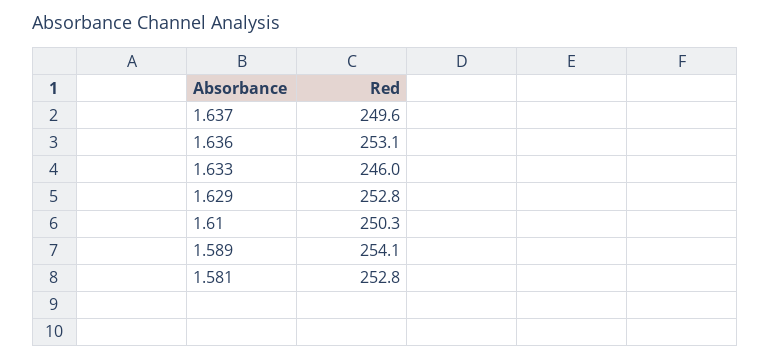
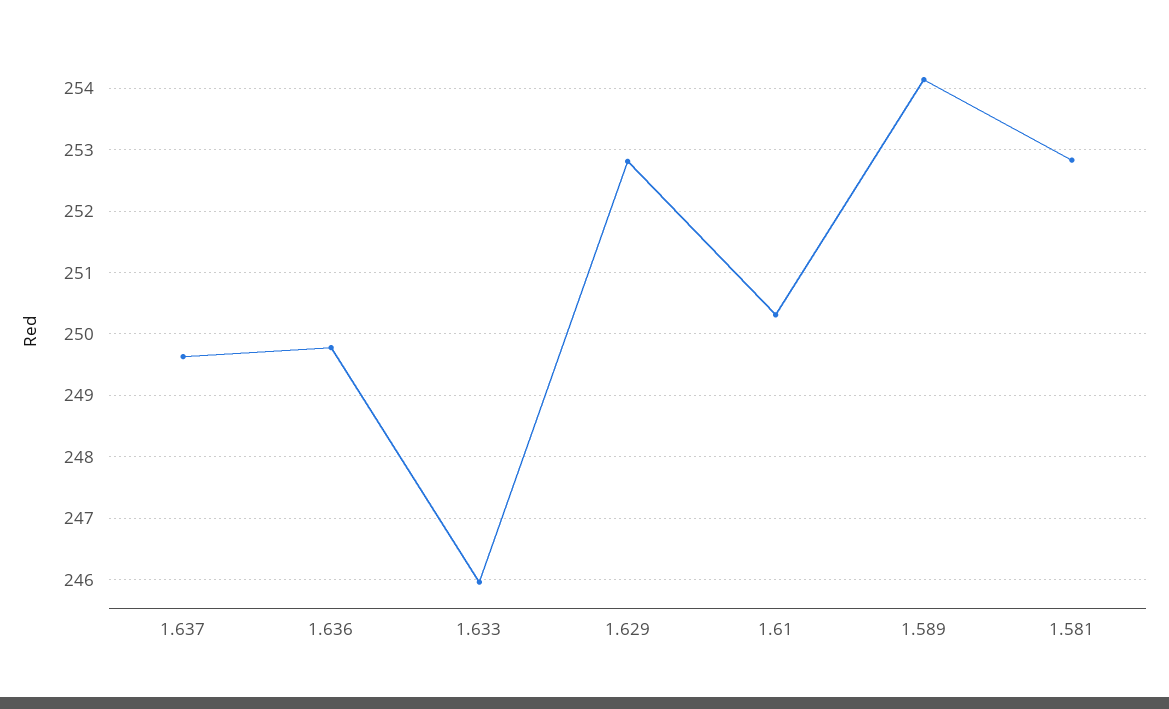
  {
    "1.637": 249.6,
-   "1.636": 253.1,
+   "1.636": 249.8,
    "1.633": 246,
    "1.629": 252.8,
    "1.61": 250.3,
    "1.589": 254.1,
    "1.581": 252.8
  }

